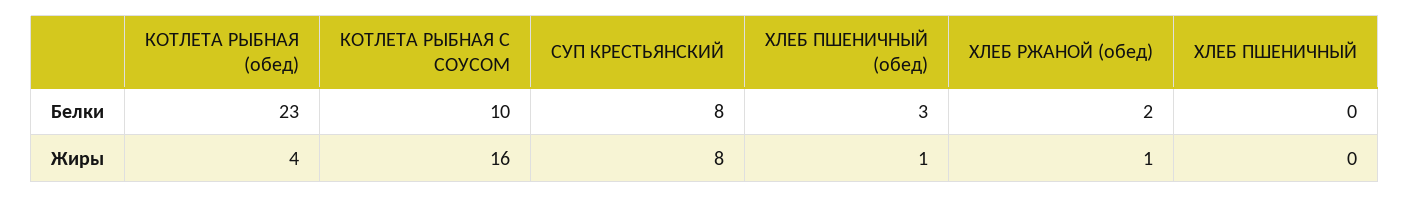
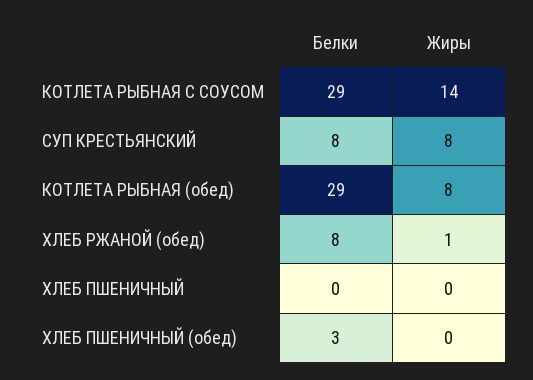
  {
    "КОТЛЕТА РЫБНАЯ (обед)": {
-     "Белки": 23,
+     "Белки": 29,
-     "Жиры": 4
+     "Жиры": 8
    },
    "КОТЛЕТА РЫБНАЯ С СОУСОМ": {
-     "Белки": 10,
+     "Белки": 29,
-     "Жиры": 16
+     "Жиры": 14
    },
    "СУП КРЕСТЬЯНСКИЙ": {
      "Белки": 8,
      "Жиры": 8
    },
    "ХЛЕБ ПШЕНИЧНЫЙ (обед)": {
      "Белки": 3,
-     "Жиры": 1
+     "Жиры": 0
    },
    "ХЛЕБ РЖАНОЙ (обед)": {
-     "Белки": 2,
+     "Белки": 8,
      "Жиры": 1
    },
    "ХЛЕБ ПШЕНИЧНЫЙ": {
      "Белки": 0,
      "Жиры": 0
    }
  }

